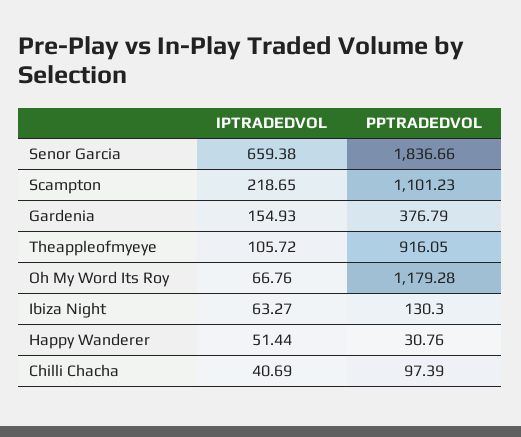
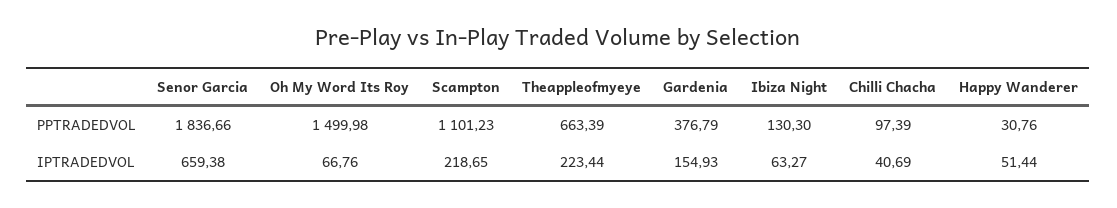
  {
    "IPTRADEDVOL": {
      "Senor Garcia": 659.38,
      "Scampton": 218.65,
      "Gardenia": 154.93,
-     "Theappleofmyeye": 105.72,
+     "Theappleofmyeye": 223.44,
      "Oh My Word Its Roy": 66.76,
      "Ibiza Night": 63.27,
      "Happy Wanderer": 51.44,
      "Chilli Chacha": 40.69
    },
    "PPTRADEDVOL": {
      "Senor Garcia": 1836.66,
      "Scampton": 1101.23,
      "Gardenia": 376.79,
-     "Theappleofmyeye": 916.05,
+     "Theappleofmyeye": 663.39,
-     "Oh My Word Its Roy": 1179.28,
+     "Oh My Word Its Roy": 1499.98,
      "Ibiza Night": 130.3,
      "Happy Wanderer": 30.76,
      "Chilli Chacha": 97.39
    }
  }

